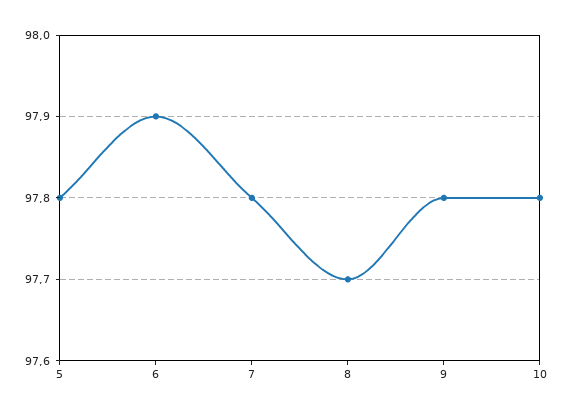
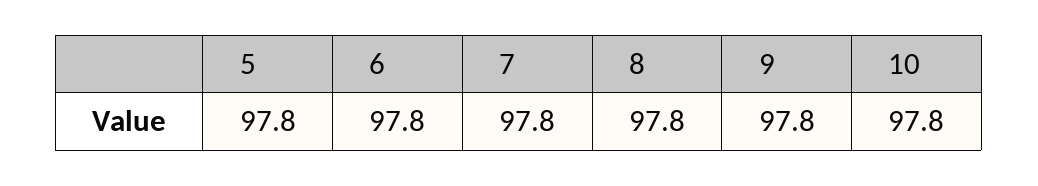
  {
    "5": 97.8,
-   "6": 97.9,
+   "6": 97.8,
    "7": 97.8,
-   "8": 97.7,
+   "8": 97.8,
    "9": 97.8,
    "10": 97.8
  }

